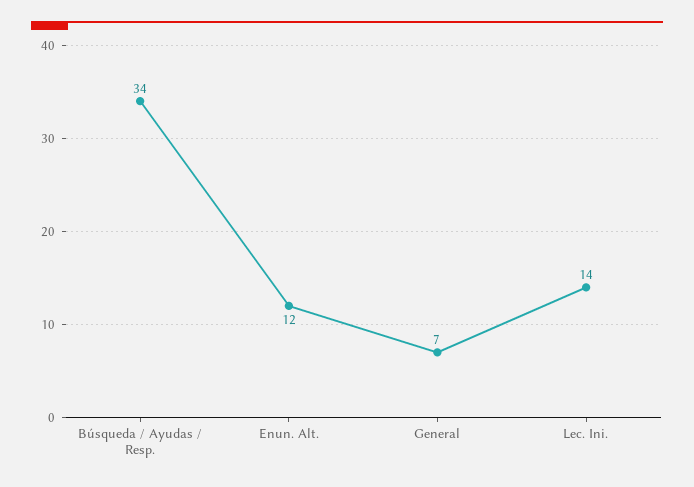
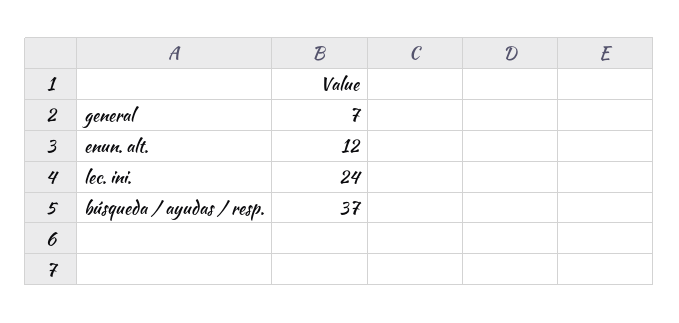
  {
-   "Búsqueda / Ayudas / Resp.": 34,
+   "Búsqueda / Ayudas / Resp.": 37,
    "Enun. Alt.": 12,
    "General": 7,
-   "Lec. Ini.": 14
+   "Lec. Ini.": 24
  }

